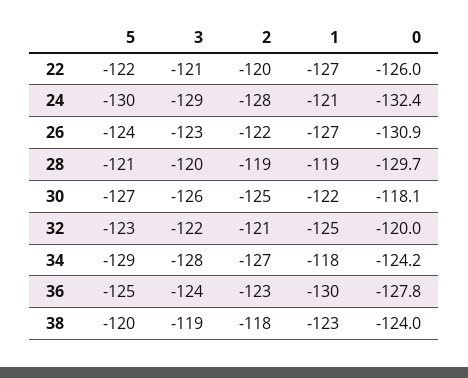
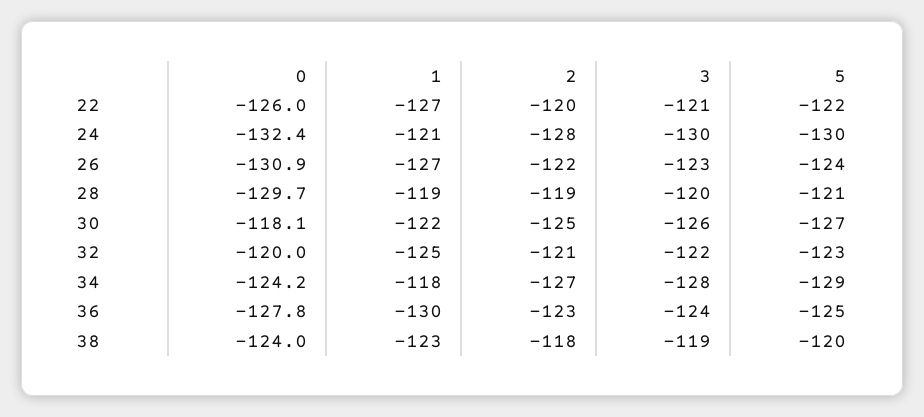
  {
    "5": {
      "22": -122,
      "24": -130,
      "26": -124,
      "28": -121,
      "30": -127,
      "32": -123,
      "34": -129,
      "36": -125,
      "38": -120
    },
    "3": {
      "22": -121,
-     "24": -129,
+     "24": -130,
      "26": -123,
      "28": -120,
      "30": -126,
      "32": -122,
      "34": -128,
      "36": -124,
      "38": -119
    },
    "2": {
      "22": -120,
      "24": -128,
      "26": -122,
      "28": -119,
      "30": -125,
      "32": -121,
      "34": -127,
      "36": -123,
      "38": -118
    },
    "1": {
      "22": -127,
      "24": -121,
      "26": -127,
      "28": -119,
      "30": -122,
      "32": -125,
      "34": -118,
      "36": -130,
      "38": -123
    },
    "0": {
      "22": -126,
      "24": -132.4,
      "26": -130.9,
      "28": -129.7,
      "30": -118.1,
      "32": -120,
      "34": -124.2,
      "36": -127.8,
      "38": -124
    }
  }

